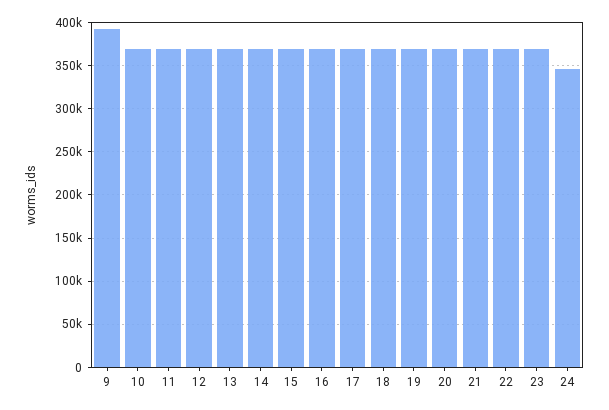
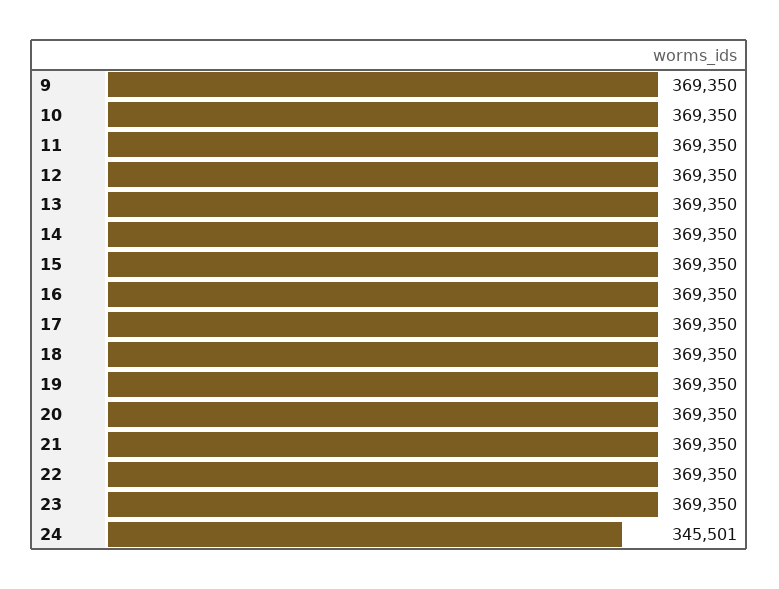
  {
-   "9": 390000,
+   "9": 369350,
    "10": 369350,
    "11": 369350,
    "12": 369350,
    "13": 369350,
    "14": 369350,
    "15": 369350,
    "16": 369350,
    "17": 369350,
    "18": 369350,
    "19": 369350,
    "20": 369350,
    "21": 369350,
    "22": 369350,
    "23": 369350,
    "24": 345501
  }

